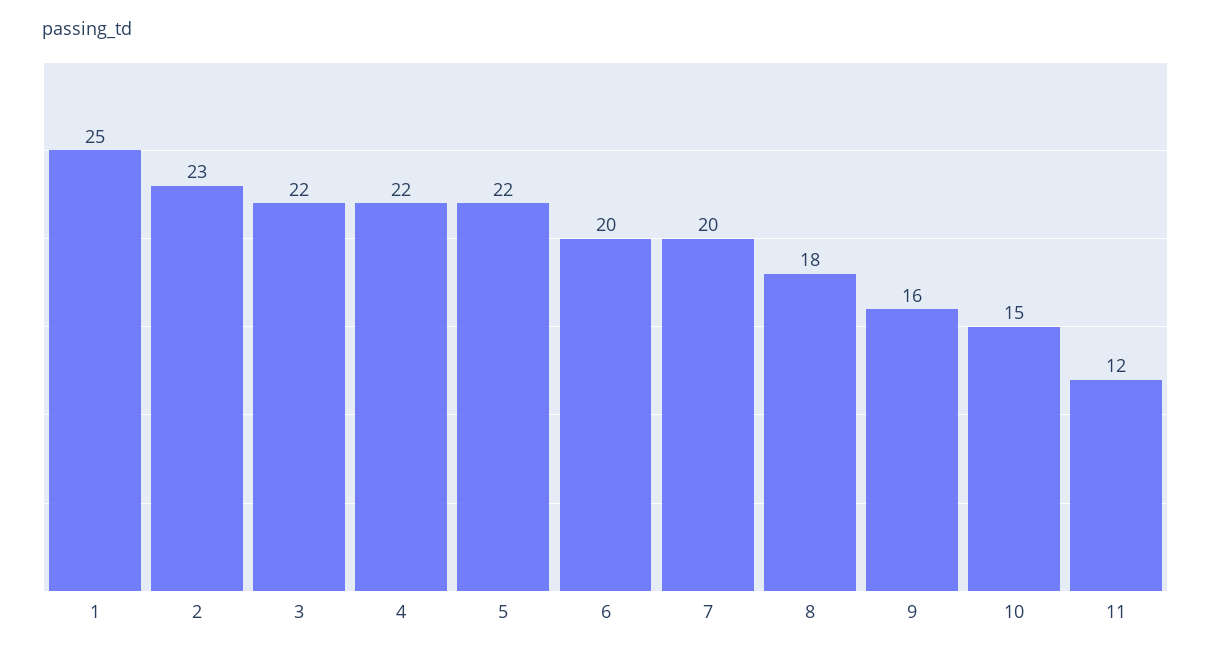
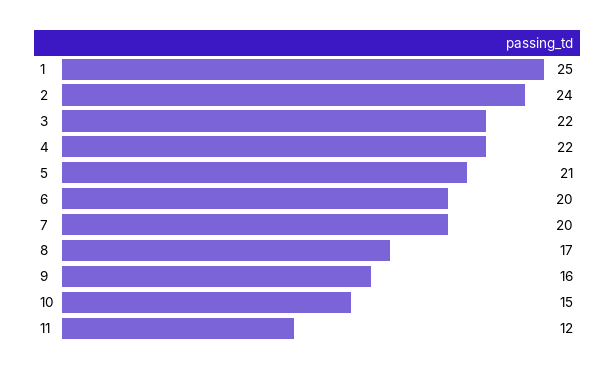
  {
    "1": 25,
-   "2": 23,
+   "2": 24,
    "3": 22,
    "4": 22,
-   "5": 22,
+   "5": 21,
    "6": 20,
    "7": 20,
-   "8": 18,
+   "8": 17,
    "9": 16,
    "10": 15,
    "11": 12
  }

